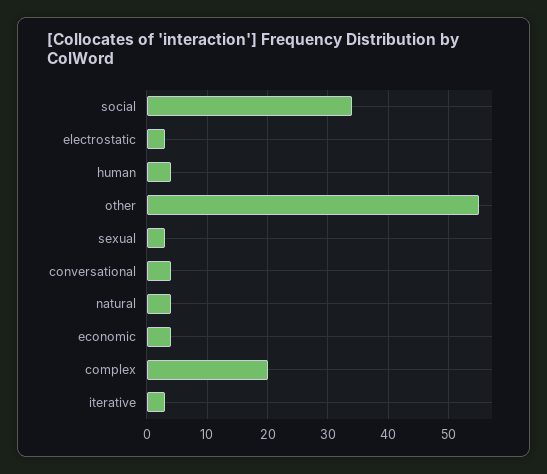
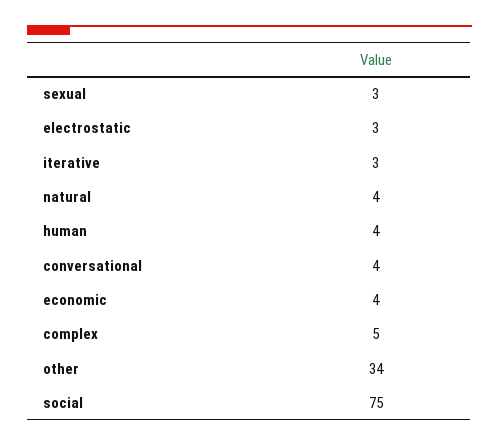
  {
-   "social": 34,
+   "social": 75,
    "electrostatic": 3,
    "human": 4,
-   "other": 55,
+   "other": 34,
    "sexual": 3,
    "conversational": 4,
    "natural": 4,
    "economic": 4,
-   "complex": 20,
+   "complex": 5,
    "iterative": 3
  }

